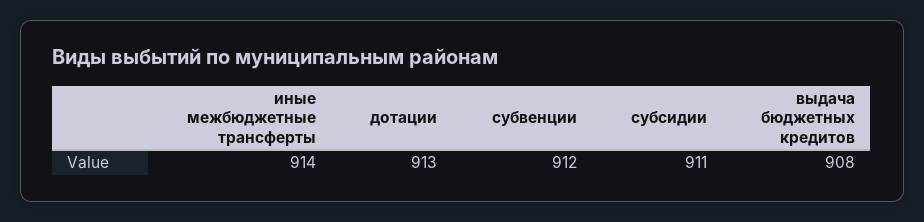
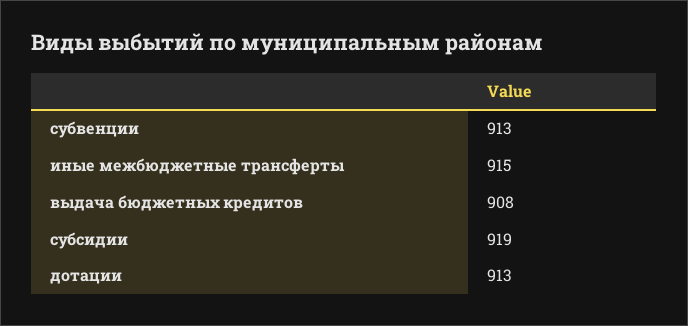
  {
-   "иные межбюджетные трансферты": 914,
+   "иные межбюджетные трансферты": 915,
    "дотации": 913,
-   "субвенции": 912,
+   "субвенции": 913,
-   "субсидии": 911,
+   "субсидии": 919,
    "выдача бюджетных кредитов": 908
  }

